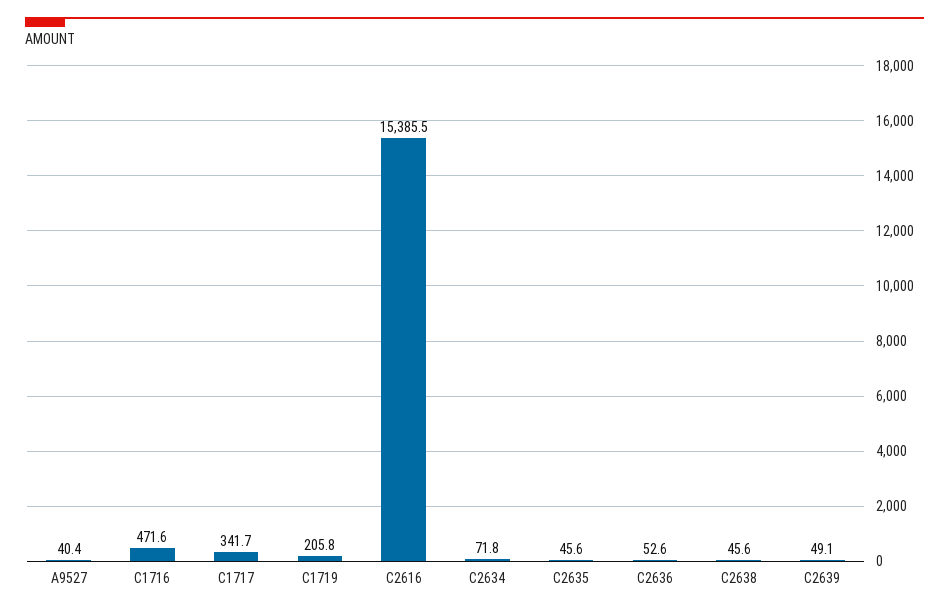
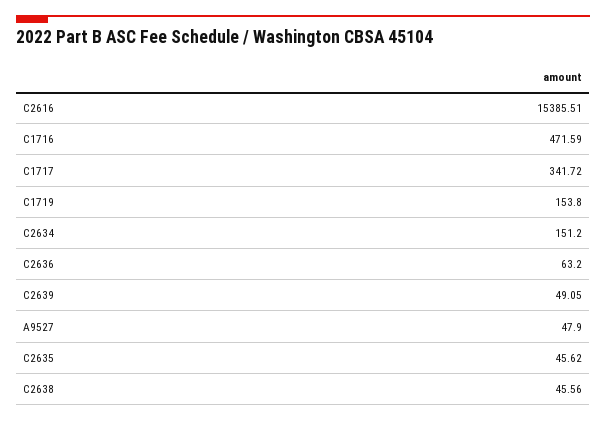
  {
-   "A9527": 40.4,
+   "A9527": 47.9,
    "C1716": 471.59,
    "C1717": 341.72,
-   "C1719": 205.8,
+   "C1719": 153.8,
    "C2616": 15385.51,
-   "C2634": 71.8,
+   "C2634": 151.2,
    "C2635": 45.62,
-   "C2636": 52.6,
+   "C2636": 63.2,
    "C2638": 45.56,
    "C2639": 49.05
  }

